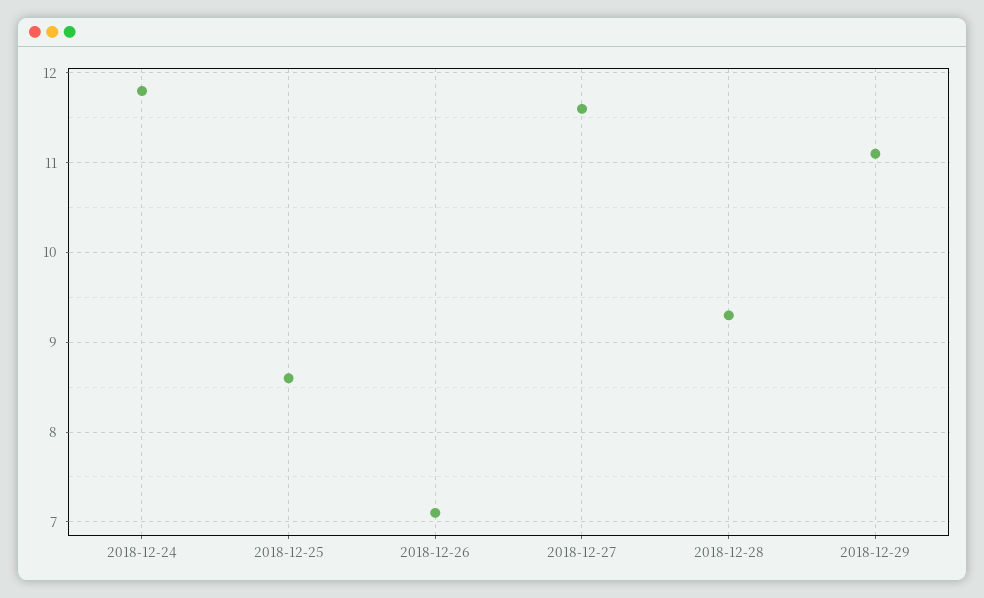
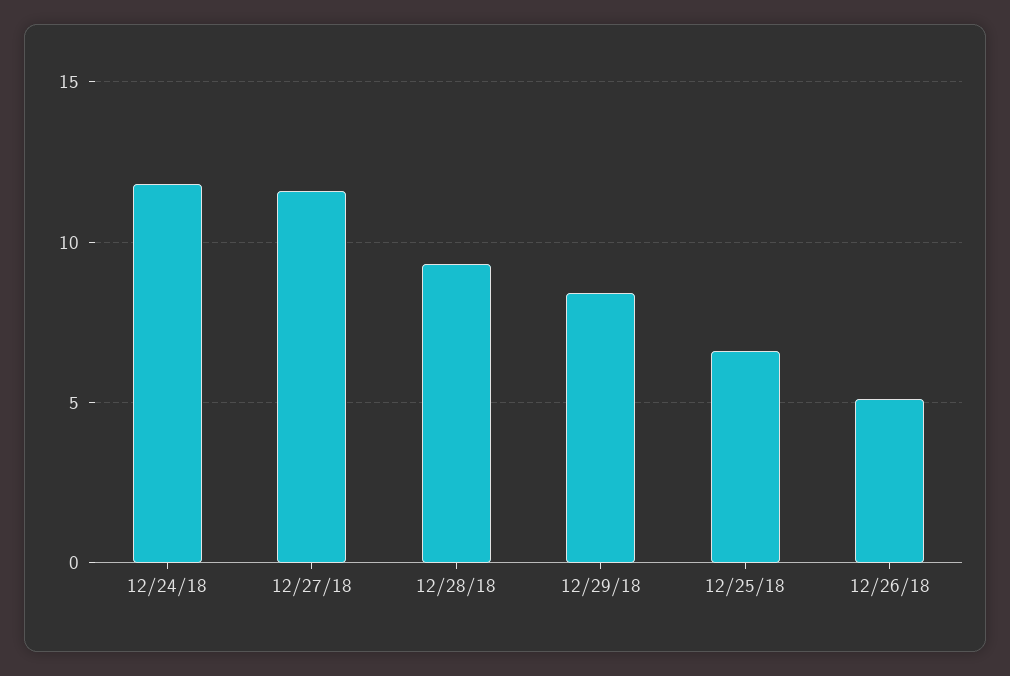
  {
    "2018-12-24": 11.8,
-   "2018-12-25": 8.6,
+   "2018-12-25": 6.5,
-   "2018-12-26": 7.1,
+   "2018-12-26": 5,
    "2018-12-27": 11.6,
    "2018-12-28": 9.3,
-   "2018-12-29": 11.1
+   "2018-12-29": 8.5
  }

